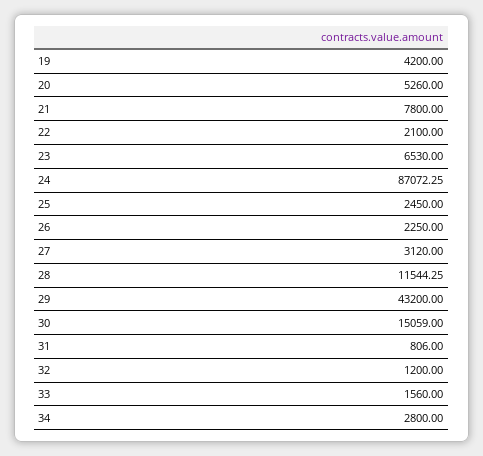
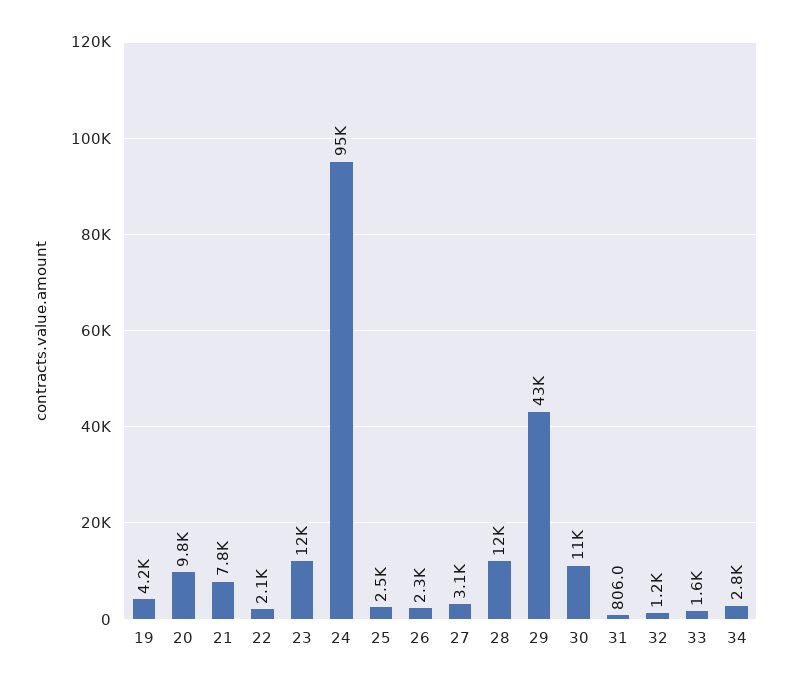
  {
    "19": 4200,
-   "20": 5260,
+   "20": 9800,
    "21": 7800,
    "22": 2100,
-   "23": 6530,
+   "23": 12000,
-   "24": 87072.25,
+   "24": 95000,
    "25": 2450,
    "26": 2250,
    "27": 3120,
    "28": 11544.25,
    "29": 43200,
-   "30": 15059,
+   "30": 11000,
    "31": 806,
    "32": 1200,
    "33": 1560,
    "34": 2800
  }

